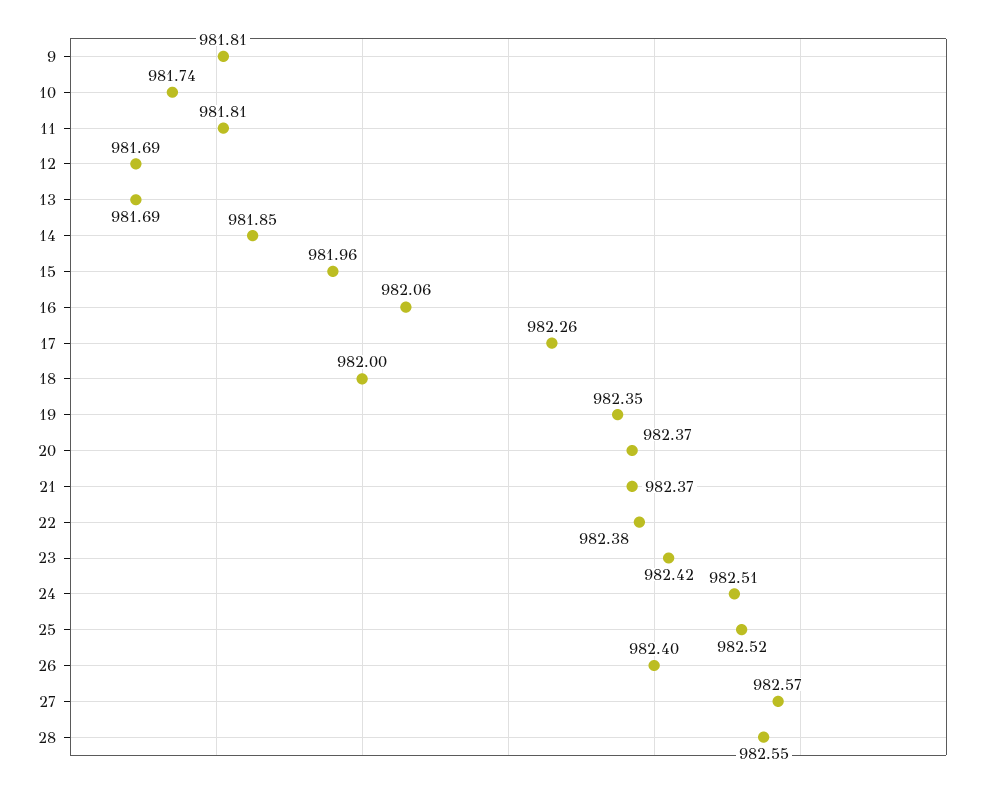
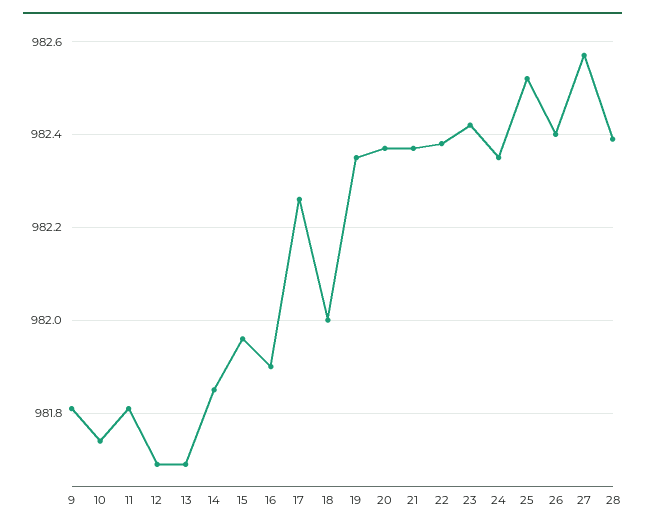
  {
    "9": 981.81,
    "10": 981.74,
    "11": 981.81,
    "12": 981.69,
    "13": 981.69,
    "14": 981.85,
    "15": 981.96,
-   "16": 982.06,
+   "16": 981.9,
    "17": 982.26,
    "18": 982,
    "19": 982.35,
    "20": 982.37,
    "21": 982.37,
    "22": 982.38,
    "23": 982.42,
-   "24": 982.51,
+   "24": 982.35,
    "25": 982.52,
    "26": 982.4,
    "27": 982.57,
-   "28": 982.55
+   "28": 982.4
  }

